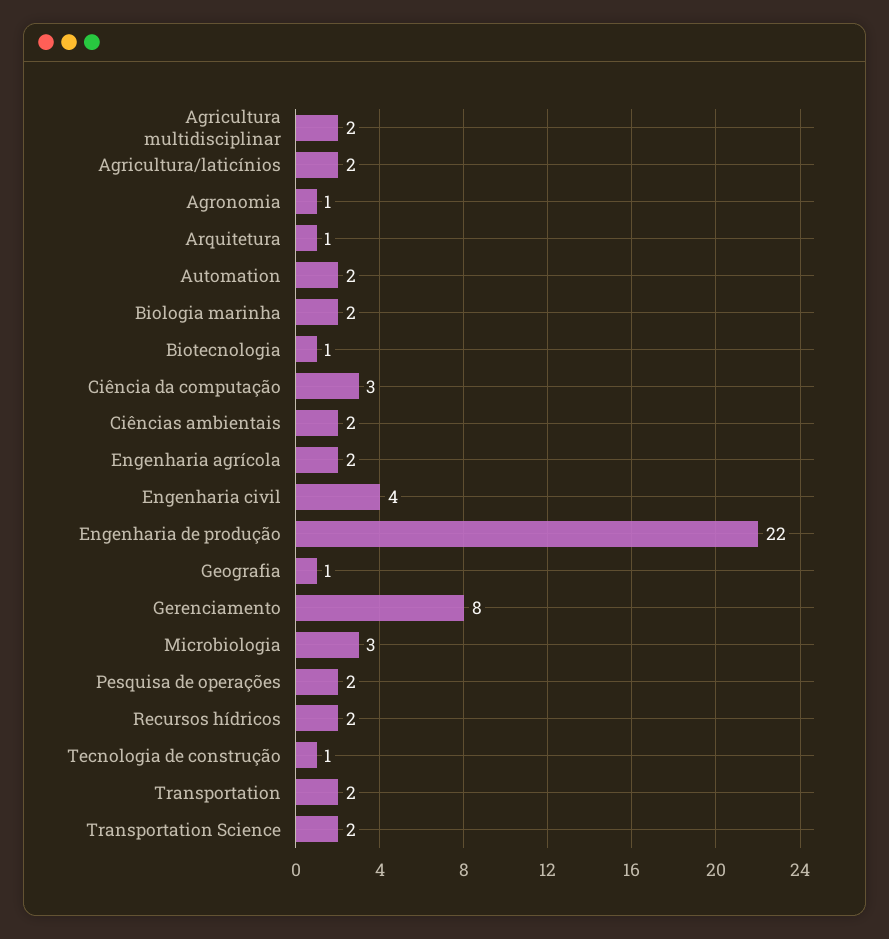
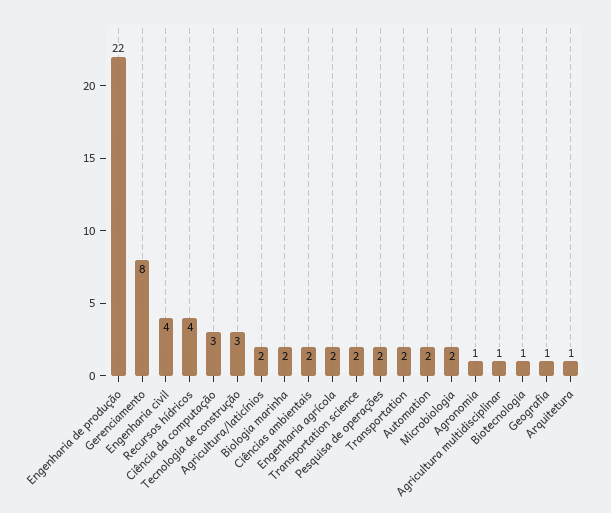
  {
-   "Agricultura multidisciplinar": 2,
+   "Agricultura multidisciplinar": 1,
    "Agricultura/laticínios": 2,
    "Agronomia": 1,
    "Arquitetura": 1,
    "Automation": 2,
    "Biologia marinha": 2,
    "Biotecnologia": 1,
    "Ciência da computação": 3,
    "Ciências ambientais": 2,
    "Engenharia agrícola": 2,
    "Engenharia civil": 4,
    "Engenharia de produção": 22,
    "Geografia": 1,
    "Gerenciamento": 8,
-   "Microbiologia": 3,
+   "Microbiologia": 2,
    "Pesquisa de operações": 2,
-   "Recursos hídricos": 2,
+   "Recursos hídricos": 4,
-   "Tecnologia de construção": 1,
+   "Tecnologia de construção": 3,
    "Transportation": 2,
    "Transportation Science": 2
  }

